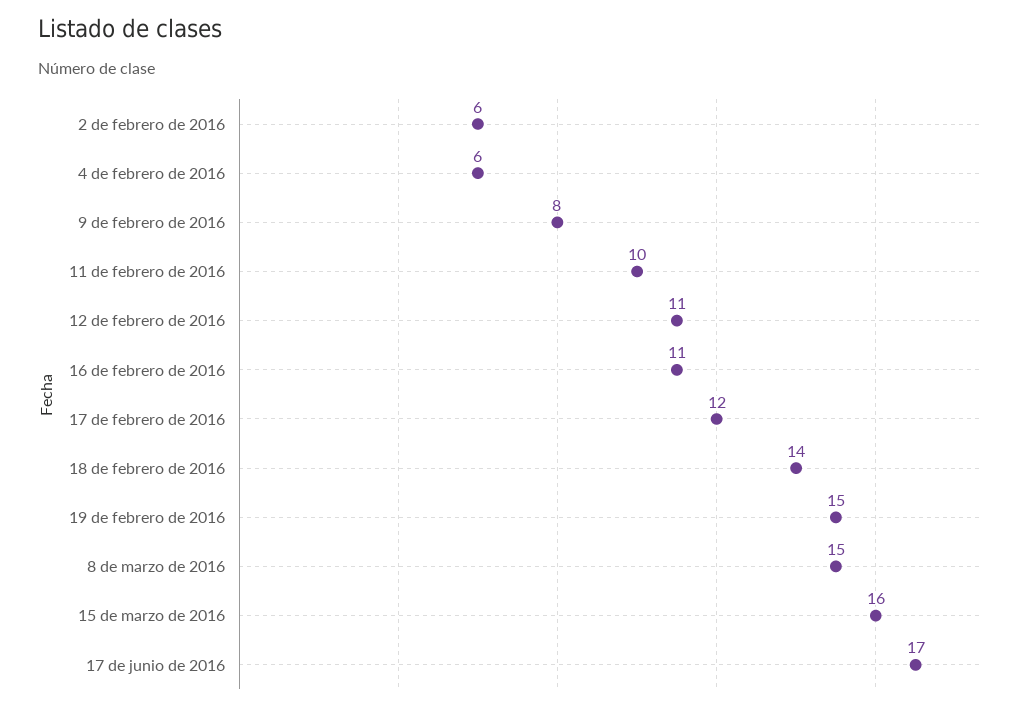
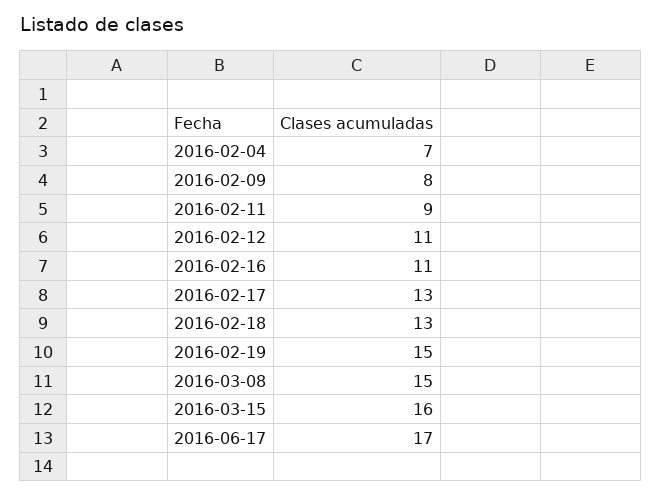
  {
-   "2 de febrero de 2016": 6,
-   "4 de febrero de 2016": 6,
+   "4 de febrero de 2016": 7,
    "9 de febrero de 2016": 8,
-   "11 de febrero de 2016": 10,
+   "11 de febrero de 2016": 9,
    "12 de febrero de 2016": 11,
    "16 de febrero de 2016": 11,
-   "17 de febrero de 2016": 12,
+   "17 de febrero de 2016": 13,
-   "18 de febrero de 2016": 14,
+   "18 de febrero de 2016": 13,
    "19 de febrero de 2016": 15,
    "8 de marzo de 2016": 15,
    "15 de marzo de 2016": 16,
    "17 de junio de 2016": 17
  }

